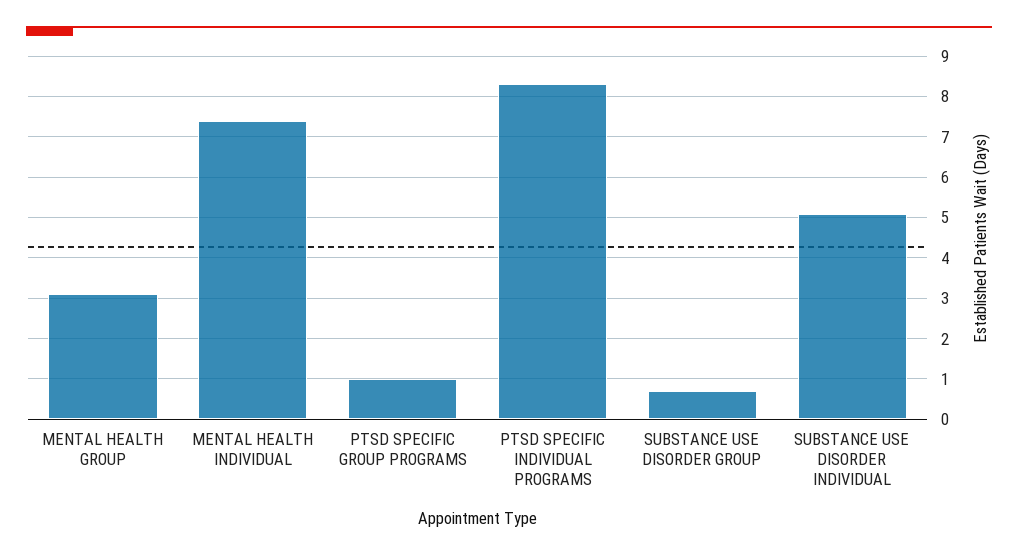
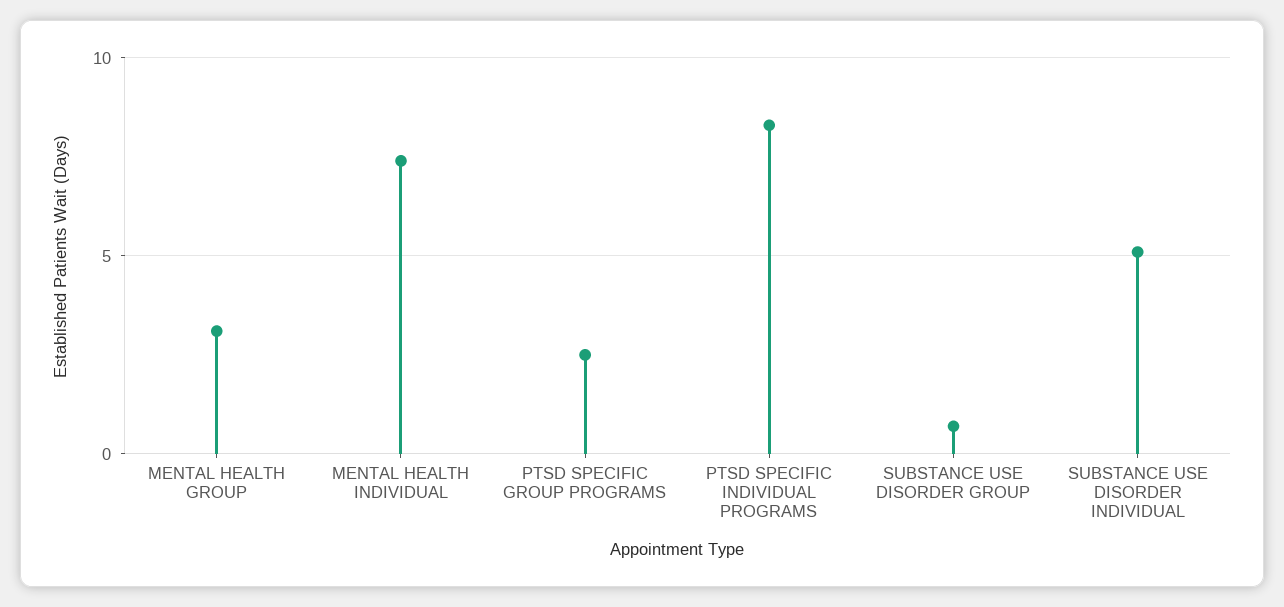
  {
    "MENTAL HEALTH GROUP": 3,
    "MENTAL HEALTH INDIVIDUAL": 7.5,
-   "PTSD SPECIFIC GROUP PROGRAMS": 1,
+   "PTSD SPECIFIC GROUP PROGRAMS": 2.5,
    "PTSD SPECIFIC INDIVIDUAL PROGRAMS": 8.5,
    "SUBSTANCE USE DISORDER GROUP": 0.5,
    "SUBSTANCE USE DISORDER INDIVIDUAL": 5
  }

